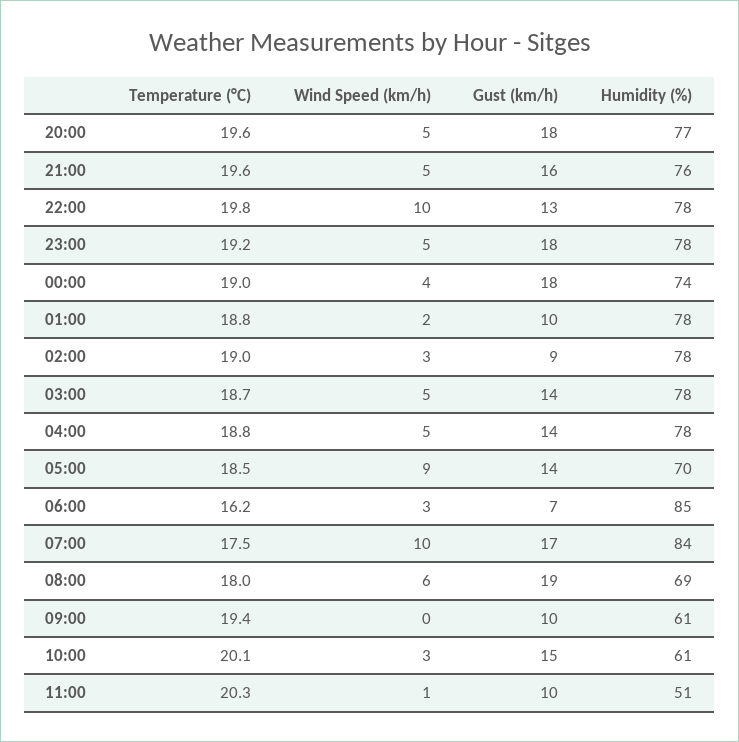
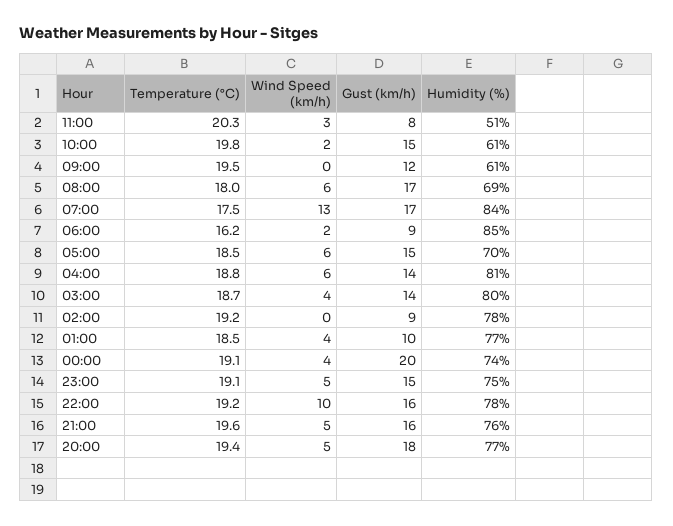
  {
    "Temperature (°C)": {
-     "20:00": 19.6,
+     "20:00": 19.4,
      "21:00": 19.6,
-     "22:00": 19.8,
+     "22:00": 19.2,
-     "23:00": 19.2,
+     "23:00": 19.1,
-     "00:00": 19,
+     "00:00": 19.1,
-     "01:00": 18.8,
+     "01:00": 18.5,
-     "02:00": 19,
+     "02:00": 19.2,
      "03:00": 18.7,
      "04:00": 18.8,
      "05:00": 18.5,
      "06:00": 16.2,
      "07:00": 17.5,
      "08:00": 18,
-     "09:00": 19.4,
+     "09:00": 19.5,
-     "10:00": 20.1,
+     "10:00": 19.8,
      "11:00": 20.3
    },
    "Wind Speed (km/h)": {
      "20:00": 5,
      "21:00": 5,
      "22:00": 10,
      "23:00": 5,
      "00:00": 4,
-     "01:00": 2,
+     "01:00": 4,
-     "02:00": 3,
+     "02:00": 0,
-     "03:00": 5,
+     "03:00": 4,
-     "04:00": 5,
+     "04:00": 6,
-     "05:00": 9,
+     "05:00": 6,
-     "06:00": 3,
+     "06:00": 2,
-     "07:00": 10,
+     "07:00": 13,
      "08:00": 6,
      "09:00": 0,
-     "10:00": 3,
+     "10:00": 2,
-     "11:00": 1
+     "11:00": 3
    },
    "Gust (km/h)": {
      "20:00": 18,
      "21:00": 16,
-     "22:00": 13,
+     "22:00": 16,
-     "23:00": 18,
+     "23:00": 15,
-     "00:00": 18,
+     "00:00": 20,
      "01:00": 10,
      "02:00": 9,
      "03:00": 14,
      "04:00": 14,
-     "05:00": 14,
+     "05:00": 15,
-     "06:00": 7,
+     "06:00": 9,
      "07:00": 17,
-     "08:00": 19,
+     "08:00": 17,
-     "09:00": 10,
+     "09:00": 12,
      "10:00": 15,
-     "11:00": 10
+     "11:00": 8
    },
    "Humidity (%)": {
      "20:00": 77,
      "21:00": 76,
      "22:00": 78,
-     "23:00": 78,
+     "23:00": 75,
      "00:00": 74,
-     "01:00": 78,
+     "01:00": 77,
      "02:00": 78,
-     "03:00": 78,
+     "03:00": 80,
-     "04:00": 78,
+     "04:00": 81,
      "05:00": 70,
      "06:00": 85,
      "07:00": 84,
      "08:00": 69,
      "09:00": 61,
      "10:00": 61,
      "11:00": 51
    }
  }

